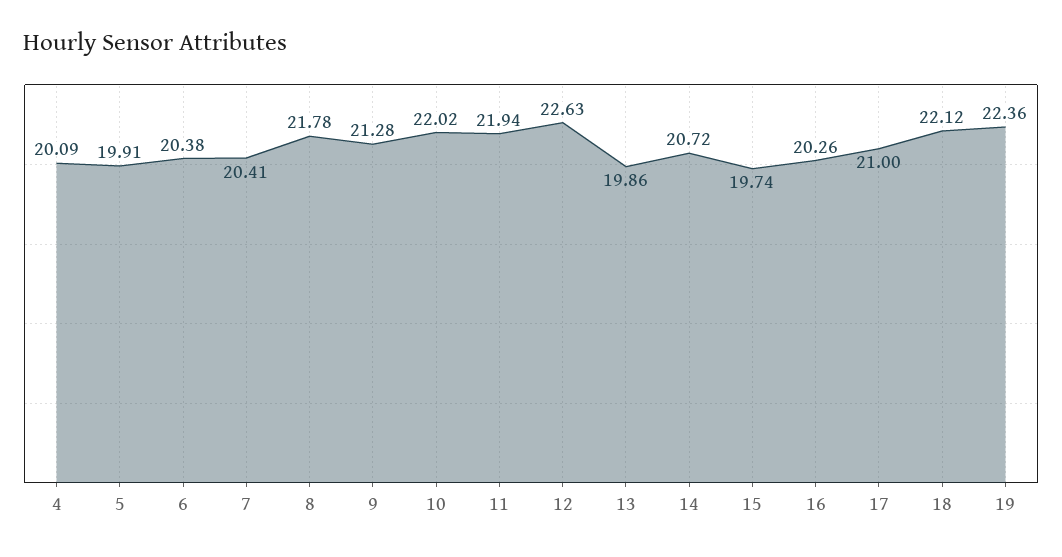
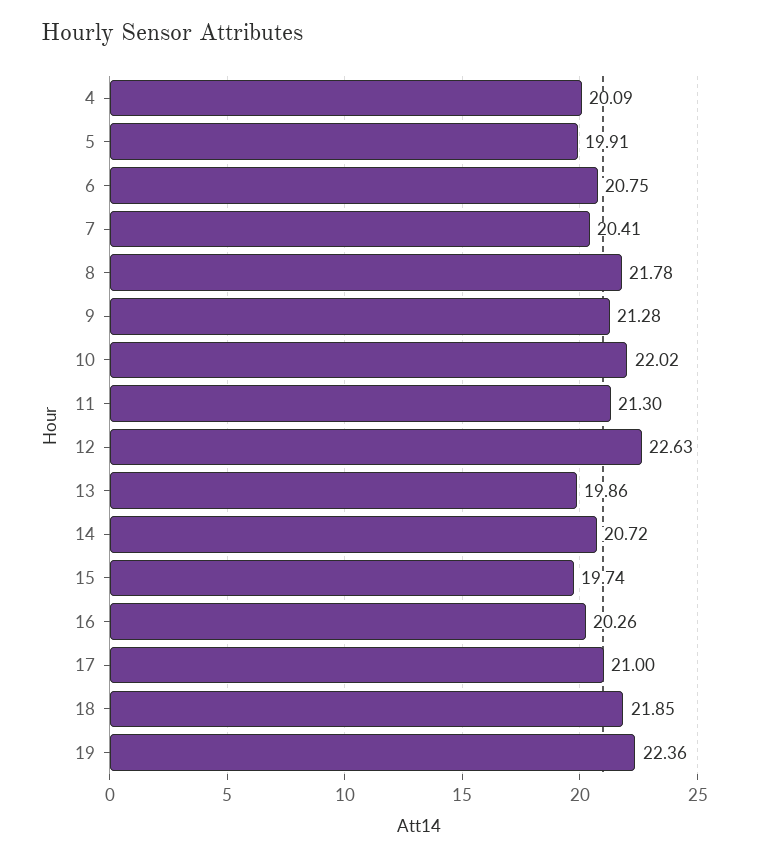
  {
    "4": 20.09,
    "5": 19.91,
-   "6": 20.38,
+   "6": 20.75,
    "7": 20.41,
    "8": 21.78,
    "9": 21.28,
    "10": 22.02,
-   "11": 21.94,
+   "11": 21.3,
    "12": 22.63,
    "13": 19.86,
    "14": 20.72,
    "15": 19.74,
    "16": 20.26,
    "17": 21,
-   "18": 22.12,
+   "18": 21.85,
    "19": 22.36
  }

